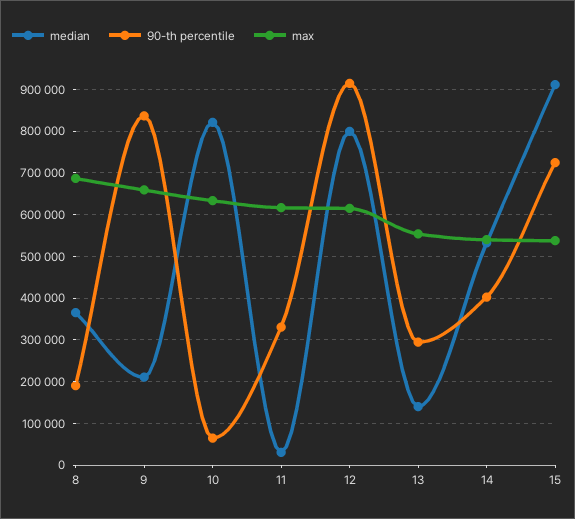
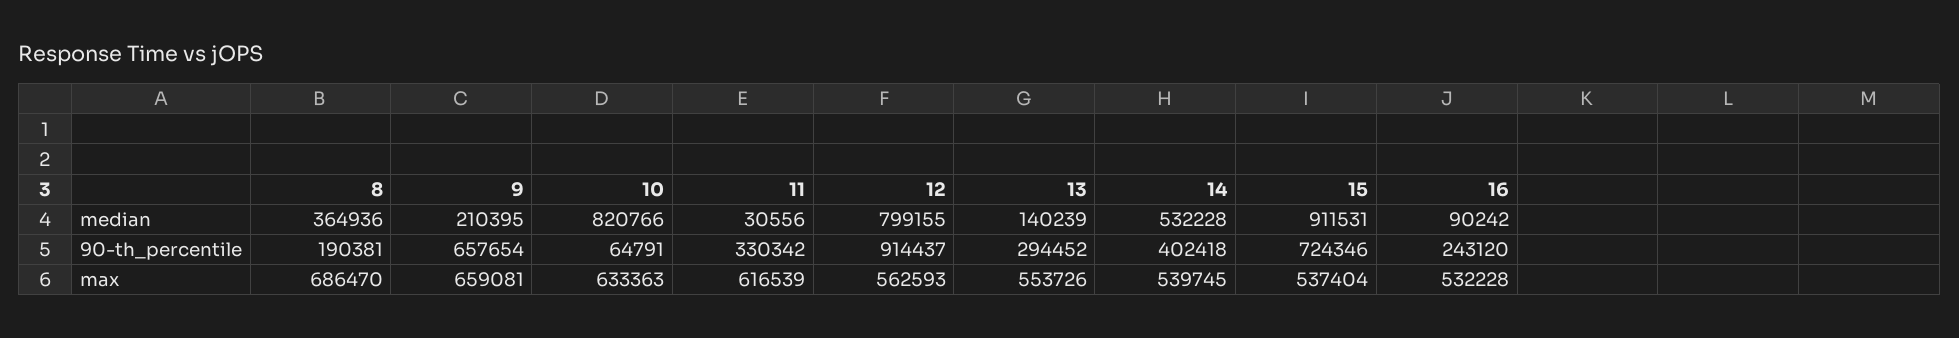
  {
    "median": {
      "8": 364936,
      "9": 210395,
      "10": 820766,
      "11": 30556,
      "12": 799155,
      "13": 140239,
      "14": 532228,
-     "15": 911531
+     "15": 911531,
+     "16": 90242
    },
    "90-th percentile": {
      "8": 190381,
-     "9": 840000,
+     "9": 657654,
      "10": 64791,
      "11": 330342,
      "12": 914437,
      "13": 294452,
      "14": 402418,
-     "15": 724346
+     "15": 724346,
+     "16": 243120
    },
    "max": {
      "8": 686470,
      "9": 659081,
      "10": 633363,
      "11": 616539,
-     "12": 620000,
+     "12": 562593,
      "13": 553726,
      "14": 539745,
-     "15": 537404
+     "15": 537404,
+     "16": 532228
    }
  }

